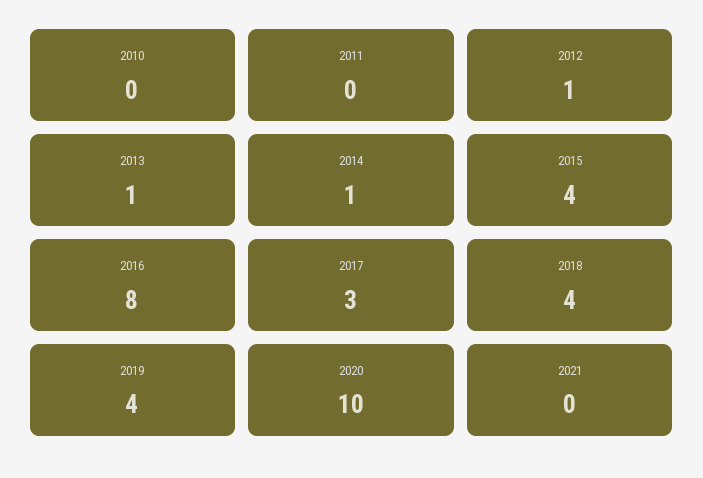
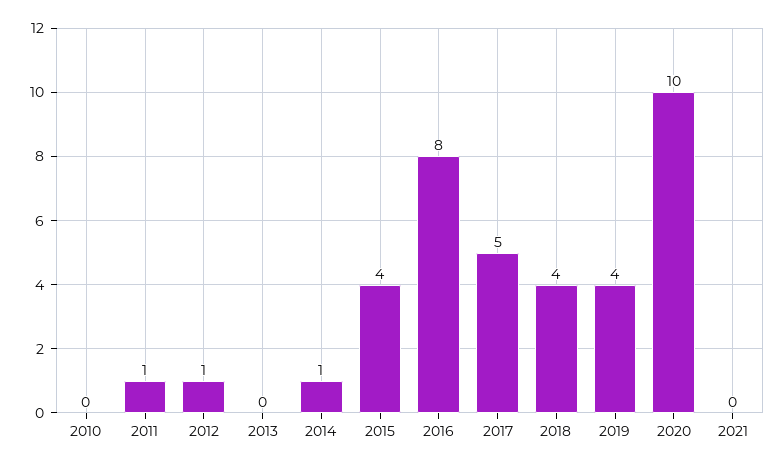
  {
    "2010": 0,
-   "2011": 0,
+   "2011": 1,
    "2012": 1,
-   "2013": 1,
+   "2013": 0,
    "2014": 1,
    "2015": 4,
    "2016": 8,
-   "2017": 3,
+   "2017": 5,
    "2018": 4,
    "2019": 4,
    "2020": 10,
    "2021": 0
  }

